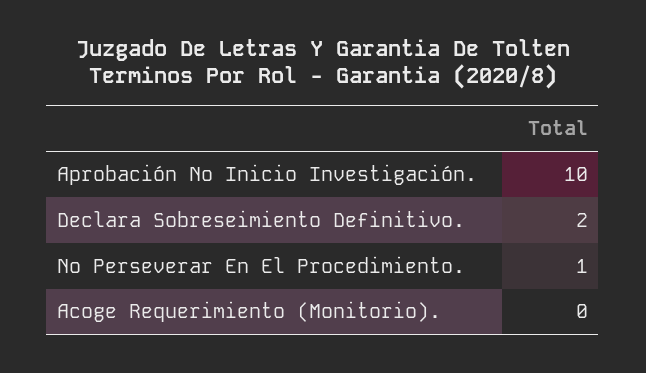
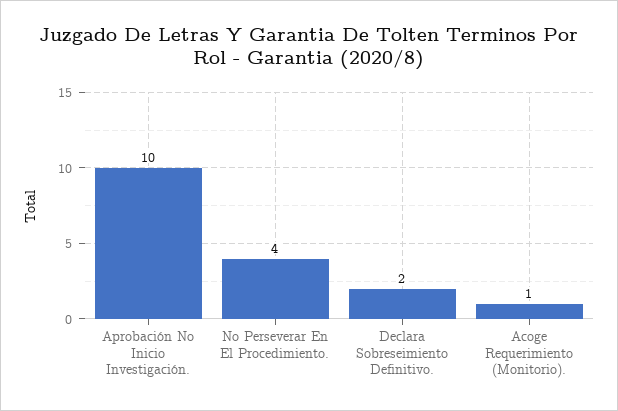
  {
    "Aprobación No Inicio Investigación.": 10,
    "Declara Sobreseimiento Definitivo.": 2,
-   "No Perseverar En El Procedimiento.": 1,
+   "No Perseverar En El Procedimiento.": 4,
-   "Acoge Requerimiento (Monitorio).": 0
+   "Acoge Requerimiento (Monitorio).": 1
  }

